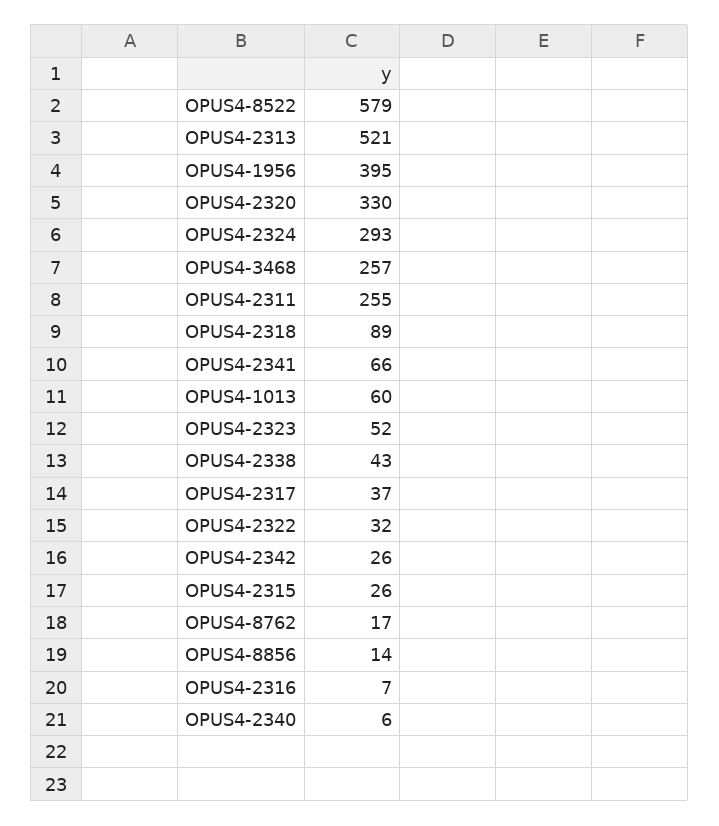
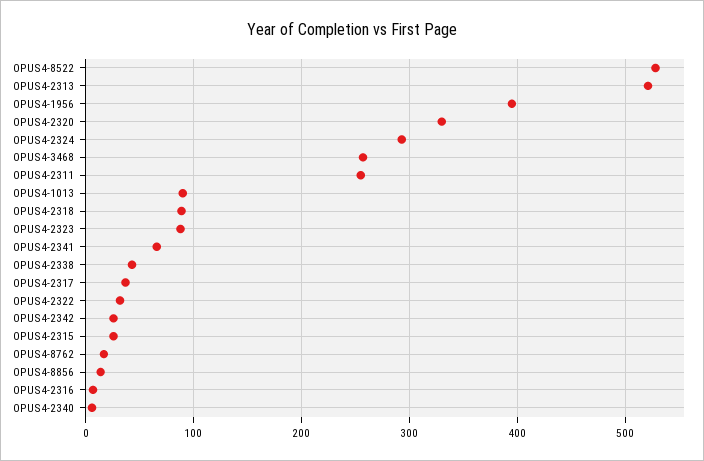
  {
-   "OPUS4-8522": 579,
+   "OPUS4-8522": 530,
    "OPUS4-2313": 521,
    "OPUS4-1956": 395,
    "OPUS4-2320": 330,
    "OPUS4-2324": 293,
    "OPUS4-3468": 257,
    "OPUS4-2311": 255,
    "OPUS4-2318": 89,
    "OPUS4-2341": 66,
-   "OPUS4-1013": 60,
+   "OPUS4-1013": 90,
-   "OPUS4-2323": 52,
+   "OPUS4-2323": 90,
    "OPUS4-2338": 43,
    "OPUS4-2317": 37,
    "OPUS4-2322": 32,
    "OPUS4-2342": 26,
    "OPUS4-2315": 26,
    "OPUS4-8762": 17,
    "OPUS4-8856": 14,
    "OPUS4-2316": 7,
    "OPUS4-2340": 6
  }

